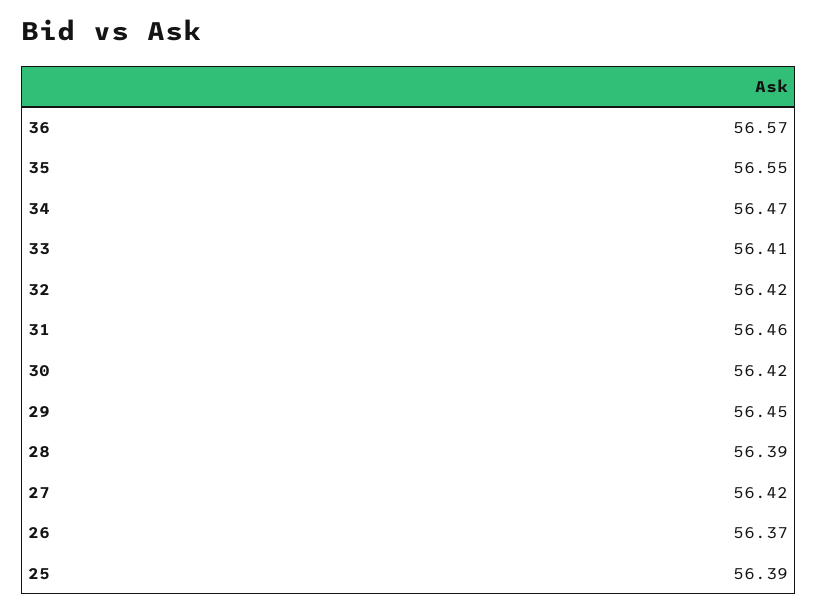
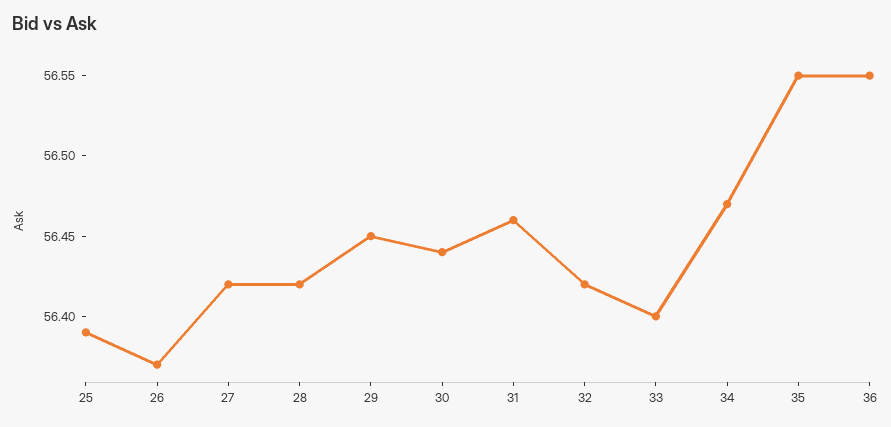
  {
-   "36": 56.57,
+   "36": 56.55,
    "35": 56.55,
    "34": 56.47,
-   "33": 56.41,
+   "33": 56.4,
    "32": 56.42,
    "31": 56.46,
-   "30": 56.42,
+   "30": 56.44,
    "29": 56.45,
-   "28": 56.39,
+   "28": 56.42,
    "27": 56.42,
    "26": 56.37,
    "25": 56.39
  }

